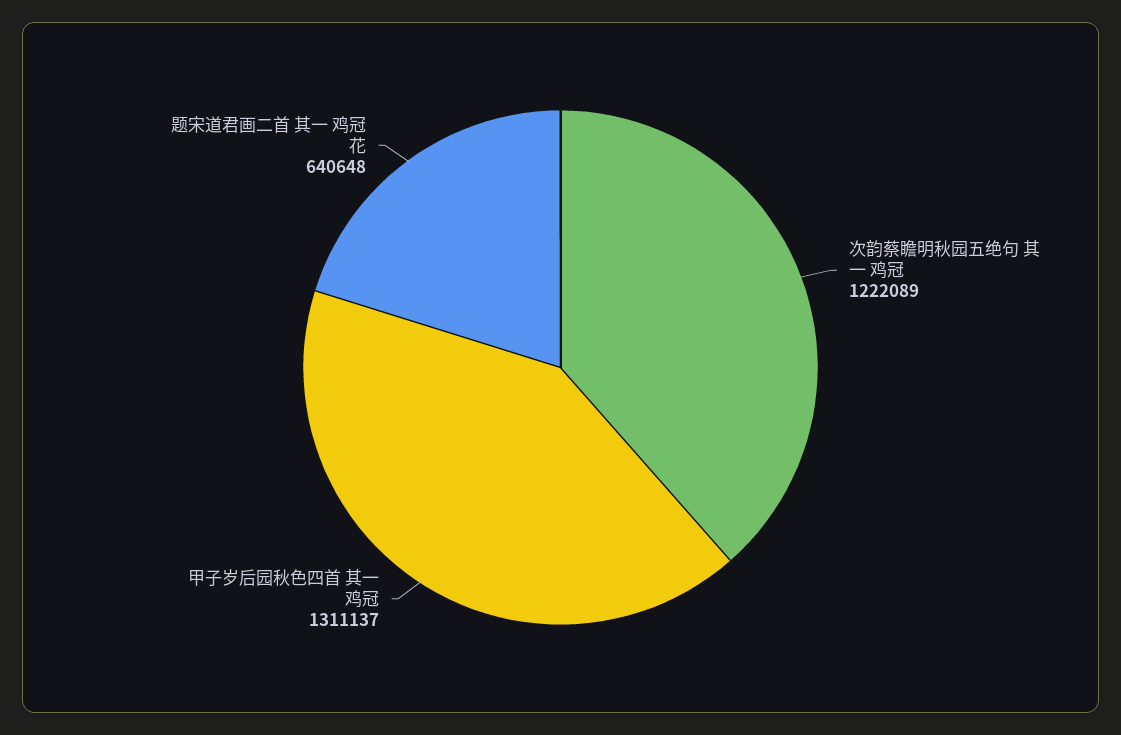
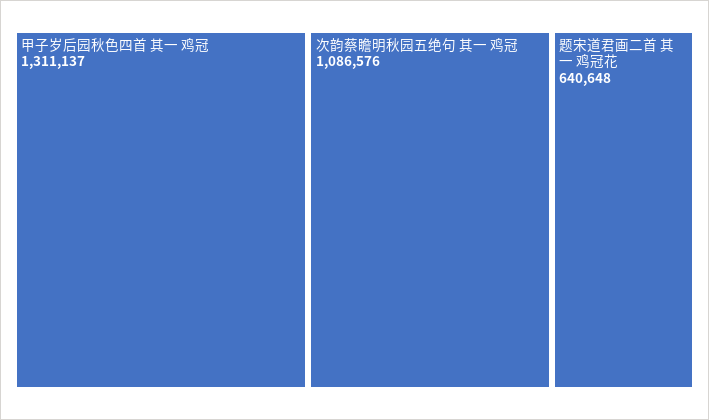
  {
-   "次韵蔡瞻明秋园五绝句 其一 鸡冠": 1222089,
+   "次韵蔡瞻明秋园五绝句 其一 鸡冠": 1086576,
    "甲子岁后园秋色四首 其一 鸡冠": 1311137,
    "题宋道君画二首 其一 鸡冠花": 640648
  }

